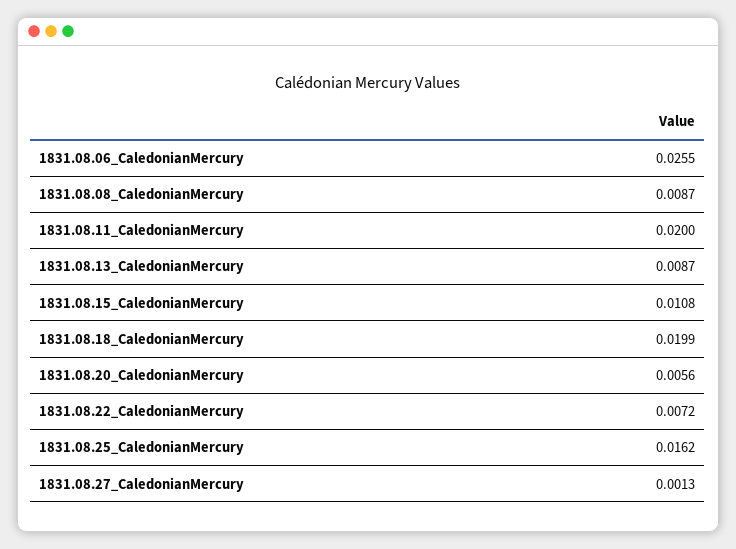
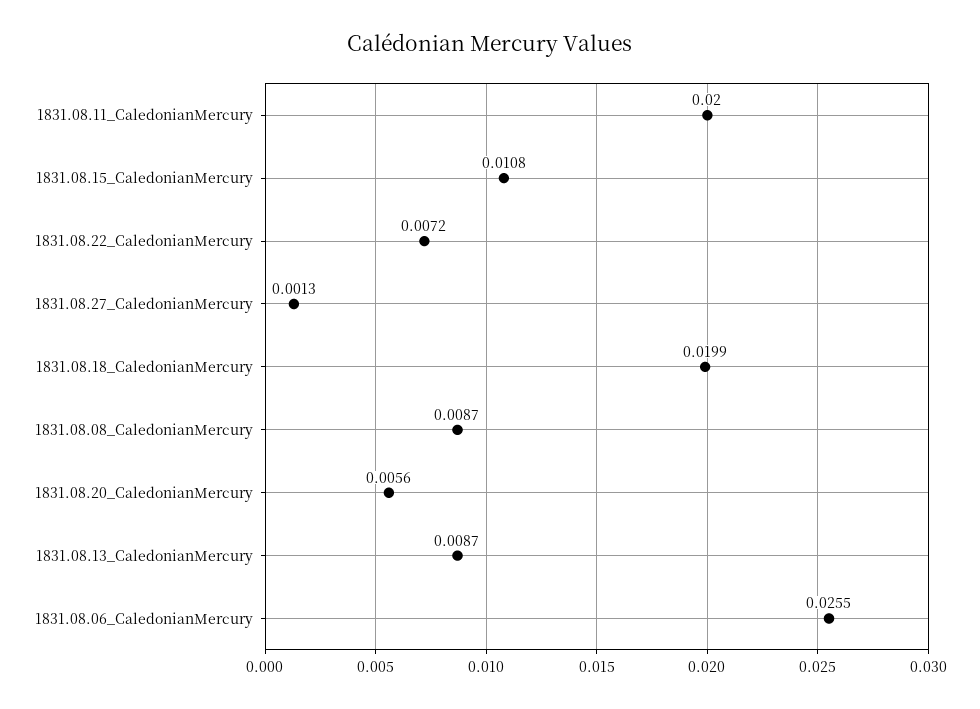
  {
    "1831.08.06_CaledonianMercury": 0.0255,
    "1831.08.08_CaledonianMercury": 0.0087,
    "1831.08.11_CaledonianMercury": 0.02,
    "1831.08.13_CaledonianMercury": 0.0087,
    "1831.08.15_CaledonianMercury": 0.0108,
    "1831.08.18_CaledonianMercury": 0.0199,
    "1831.08.20_CaledonianMercury": 0.0056,
    "1831.08.22_CaledonianMercury": 0.0072,
-   "1831.08.25_CaledonianMercury": 0.0162,
    "1831.08.27_CaledonianMercury": 0.0013
  }

